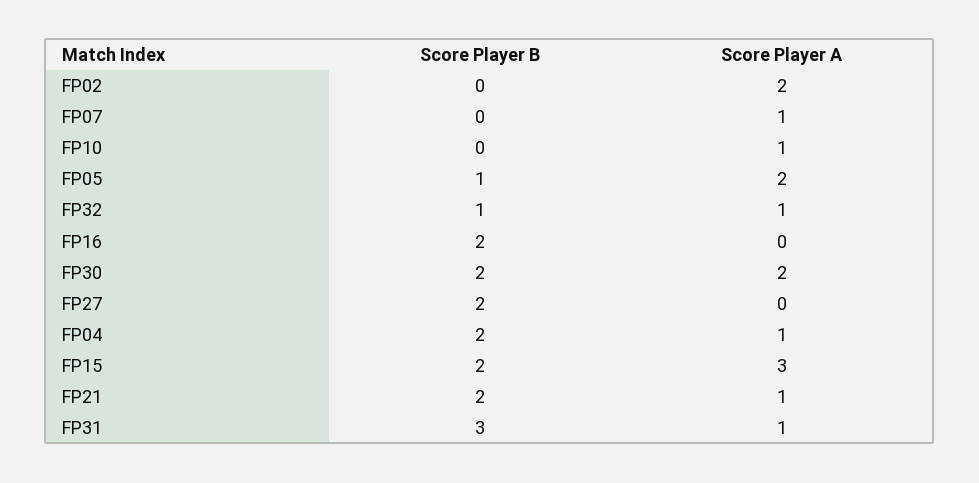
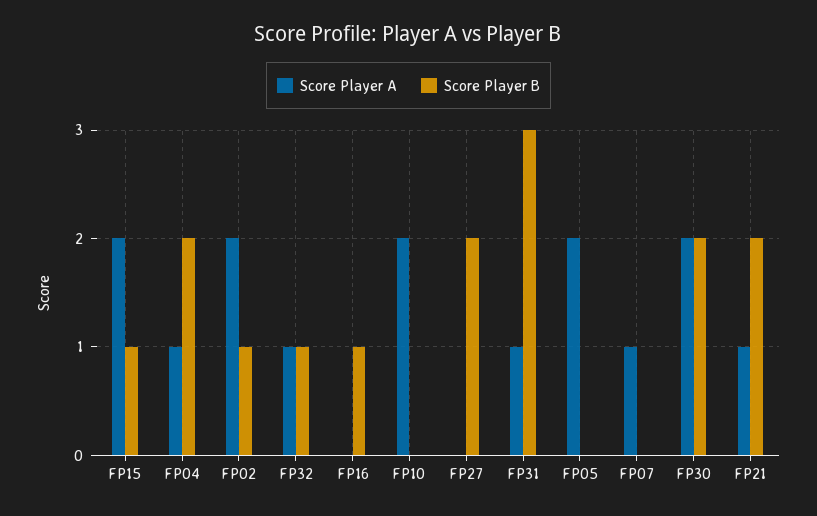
  {
    "Score Player B": {
-     "FP02": 0,
+     "FP02": 1,
      "FP07": 0,
      "FP10": 0,
-     "FP05": 1,
+     "FP05": 0,
      "FP32": 1,
-     "FP16": 2,
+     "FP16": 1,
      "FP30": 2,
      "FP27": 2,
      "FP04": 2,
-     "FP15": 2,
+     "FP15": 1,
      "FP21": 2,
      "FP31": 3
    },
    "Score Player A": {
      "FP02": 2,
      "FP07": 1,
-     "FP10": 1,
+     "FP10": 2,
      "FP05": 2,
      "FP32": 1,
      "FP16": 0,
      "FP30": 2,
      "FP27": 0,
      "FP04": 1,
-     "FP15": 3,
+     "FP15": 2,
      "FP21": 1,
      "FP31": 1
    }
  }

